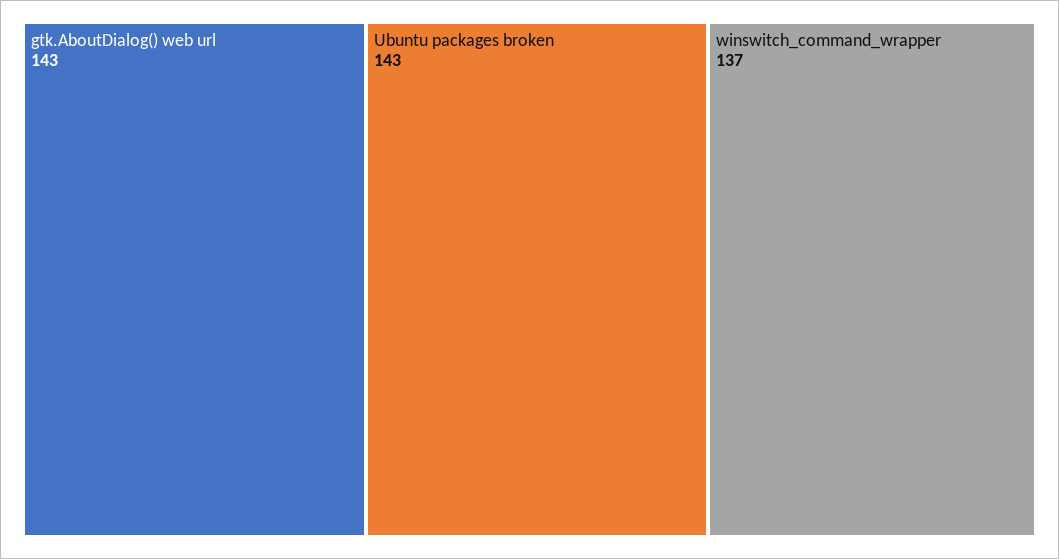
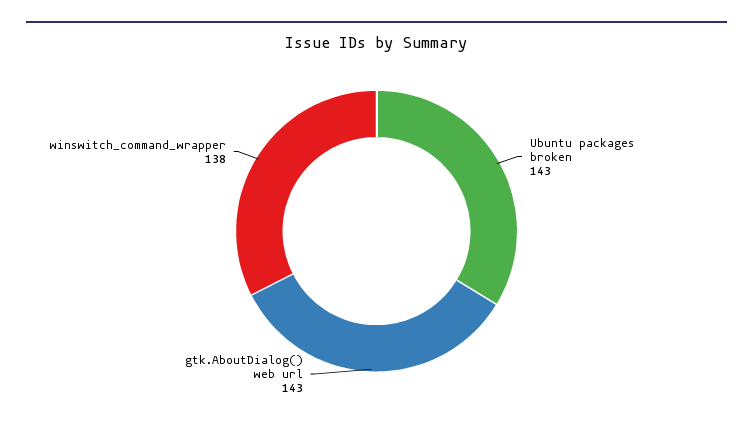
  {
    "gtk.AboutDialog() web url": 143,
    "Ubuntu packages broken": 143,
-   "winswitch_command_wrapper": 137
+   "winswitch_command_wrapper": 138
  }

